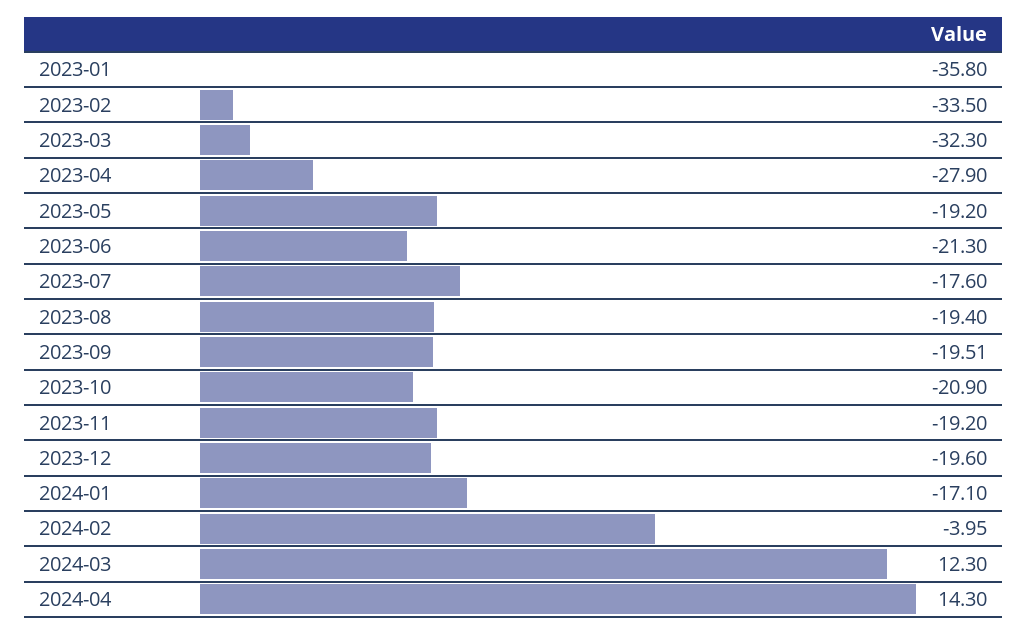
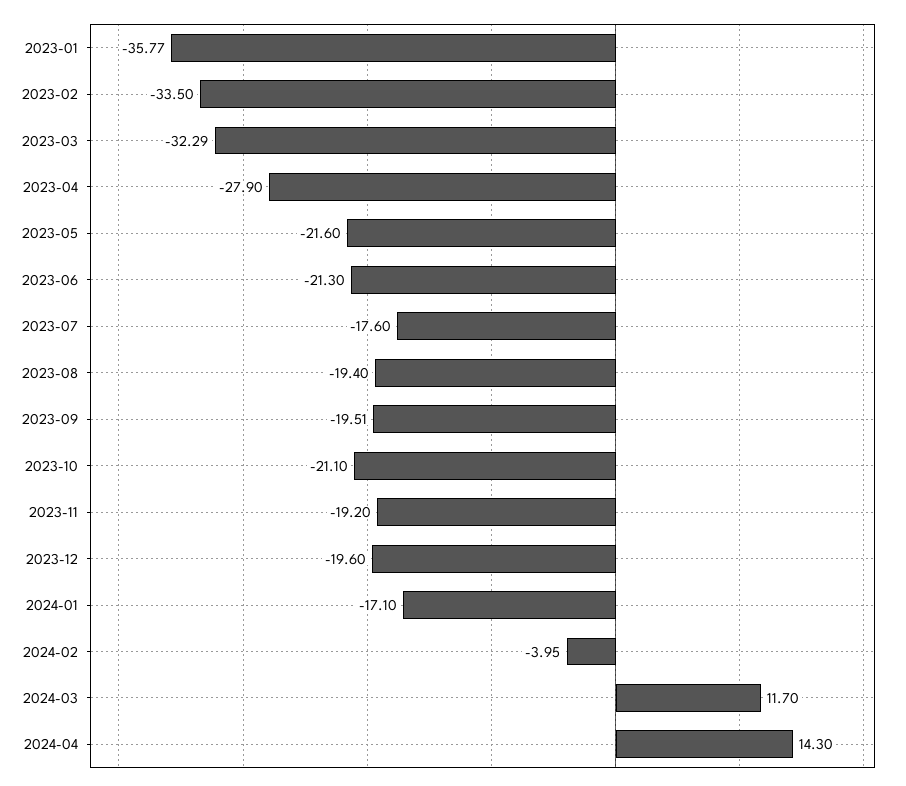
  {
-   "2023-01": -35.8,
+   "2023-01": -35.77,
    "2023-02": -33.5,
-   "2023-03": -32.3,
+   "2023-03": -32.29,
    "2023-04": -27.9,
-   "2023-05": -19.2,
+   "2023-05": -21.6,
    "2023-06": -21.3,
    "2023-07": -17.6,
    "2023-08": -19.4,
    "2023-09": -19.51,
-   "2023-10": -20.9,
+   "2023-10": -21.1,
    "2023-11": -19.2,
    "2023-12": -19.6,
    "2024-01": -17.1,
    "2024-02": -3.95,
-   "2024-03": 12.3,
+   "2024-03": 11.7,
    "2024-04": 14.3
  }

